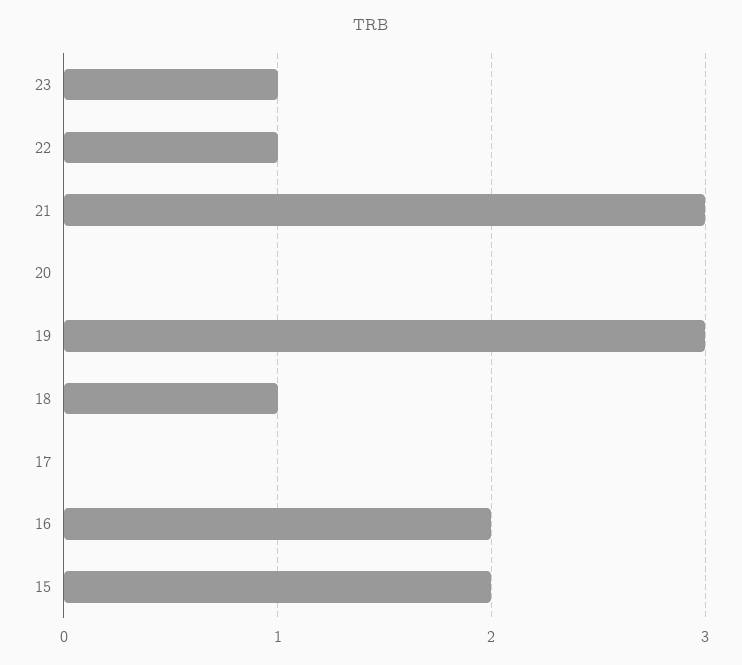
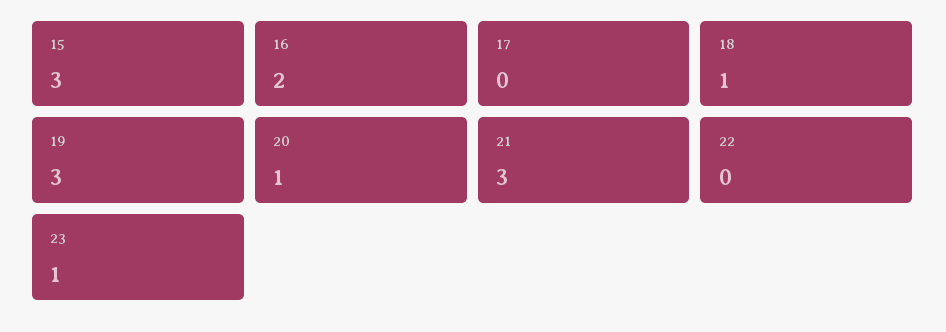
  {
    "23": 1,
-   "22": 1,
+   "22": 0,
    "21": 3,
-   "20": 0,
+   "20": 1,
    "19": 3,
    "18": 1,
    "17": 0,
    "16": 2,
-   "15": 2
+   "15": 3
  }

